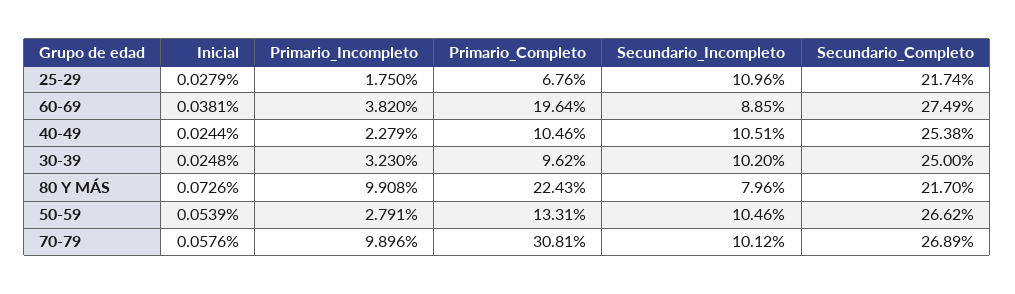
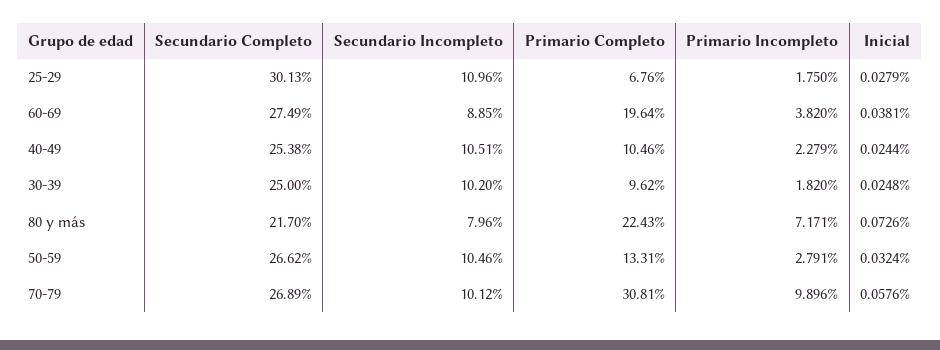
  {
    "Inicial": {
      "25-29": 0.0279,
      "60-69": 0.0381,
      "40-49": 0.0244,
      "30-39": 0.0248,
      "80 Y MÁS": 0.0726,
-     "50-59": 0.0539,
+     "50-59": 0.0324,
      "70-79": 0.0576
    },
    "Primario_Incompleto": {
      "25-29": 1.75,
      "60-69": 3.82,
      "40-49": 2.279,
-     "30-39": 3.23,
+     "30-39": 1.82,
-     "80 Y MÁS": 9.908,
+     "80 Y MÁS": 7.171,
      "50-59": 2.791,
      "70-79": 9.896
    },
    "Primario_Completo": {
      "25-29": 6.76,
      "60-69": 19.64,
      "40-49": 10.46,
      "30-39": 9.62,
      "80 Y MÁS": 22.43,
      "50-59": 13.31,
      "70-79": 30.81
    },
    "Secundario_Incompleto": {
      "25-29": 10.96,
      "60-69": 8.85,
      "40-49": 10.51,
      "30-39": 10.2,
      "80 Y MÁS": 7.96,
      "50-59": 10.46,
      "70-79": 10.12
    },
    "Secundario_Completo": {
-     "25-29": 21.74,
+     "25-29": 30.13,
      "60-69": 27.49,
      "40-49": 25.38,
      "30-39": 25,
      "80 Y MÁS": 21.7,
      "50-59": 26.62,
      "70-79": 26.89
    }
  }

